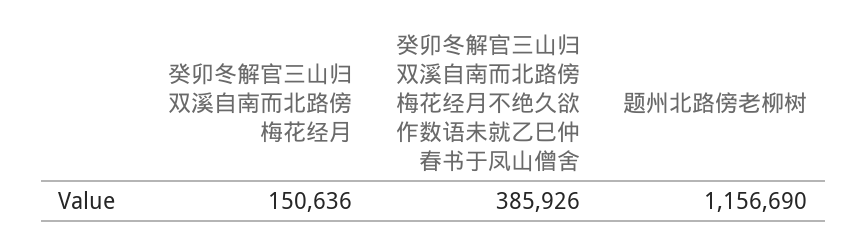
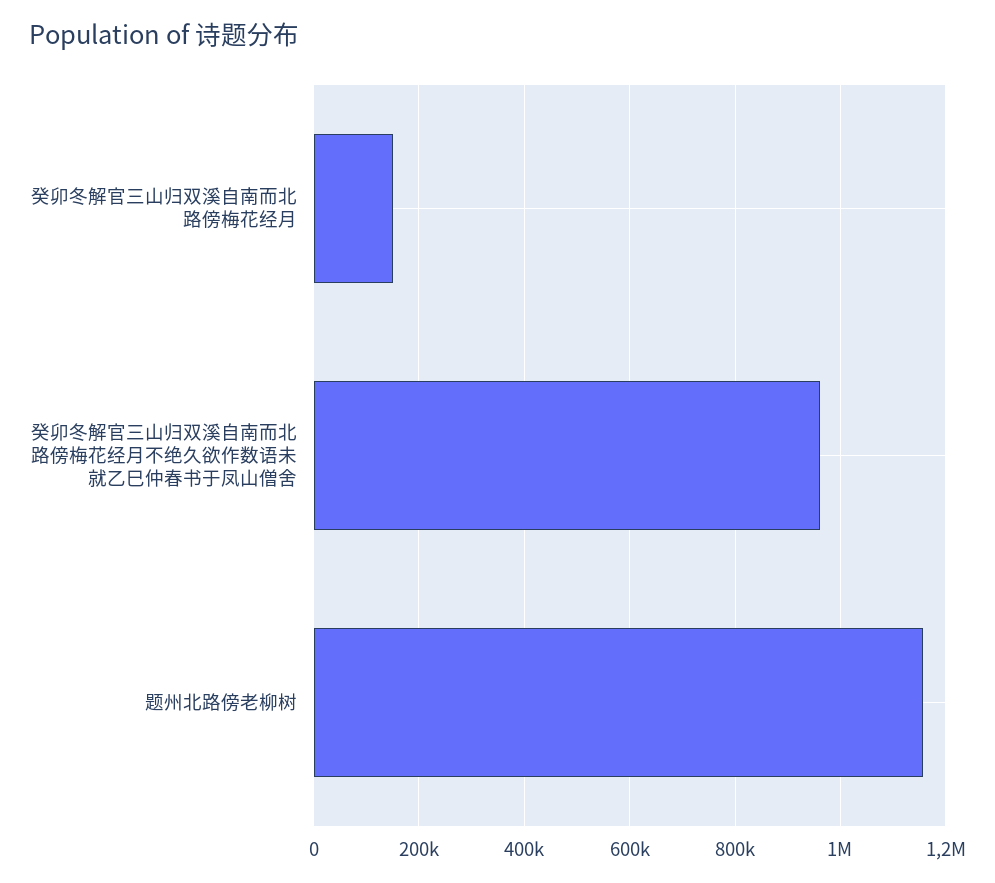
  {
    "癸卯冬解官三山归双溪自南而北路傍梅花经月": 150636,
-   "癸卯冬解官三山归双溪自南而北路傍梅花经月不绝久欲作数语未就乙巳仲春书于凤山僧舍": 385926,
+   "癸卯冬解官三山归双溪自南而北路傍梅花经月不绝久欲作数语未就乙巳仲春书于凤山僧舍": 960000,
    "题州北路傍老柳树": 1156690
  }

